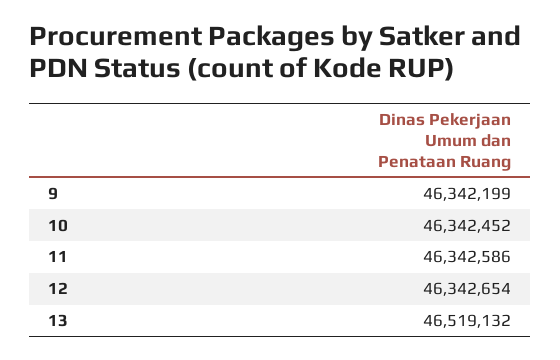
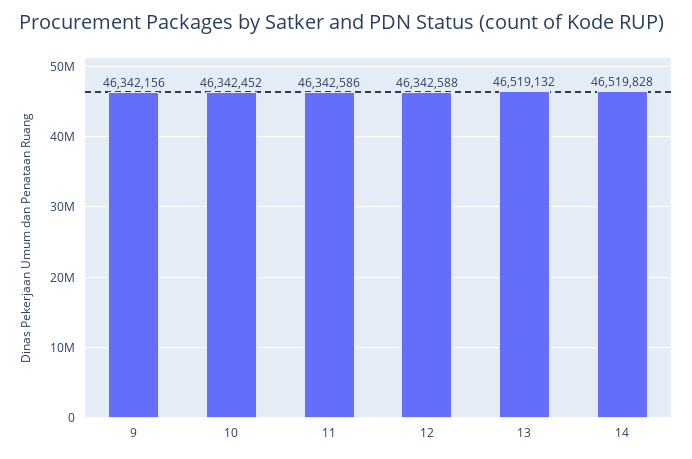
  {
-   "9": 46342199,
+   "9": 46342156,
    "10": 46342452,
    "11": 46342586,
-   "12": 46342654,
+   "12": 46342588,
-   "13": 46519132
+   "13": 46519132,
+   "14": 46519828
  }

